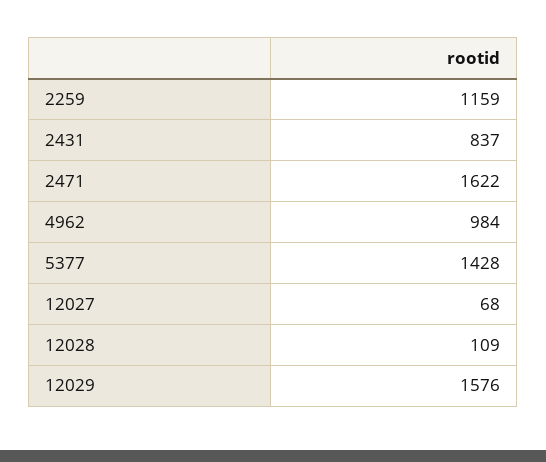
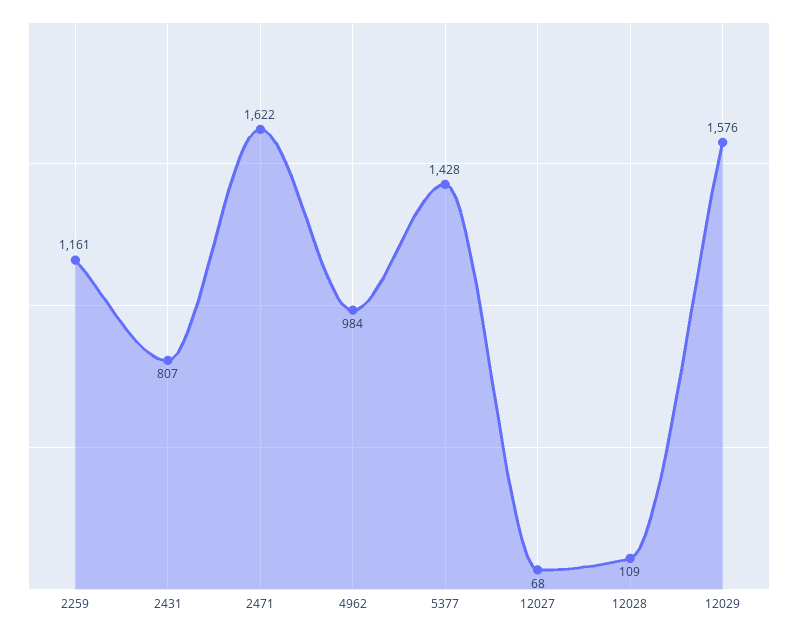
  {
-   "2259": 1159,
+   "2259": 1161,
-   "2431": 837,
+   "2431": 807,
    "2471": 1622,
    "4962": 984,
    "5377": 1428,
    "12027": 68,
    "12028": 109,
    "12029": 1576
  }

